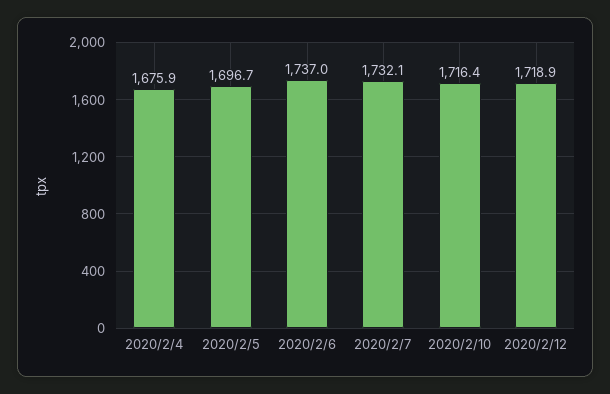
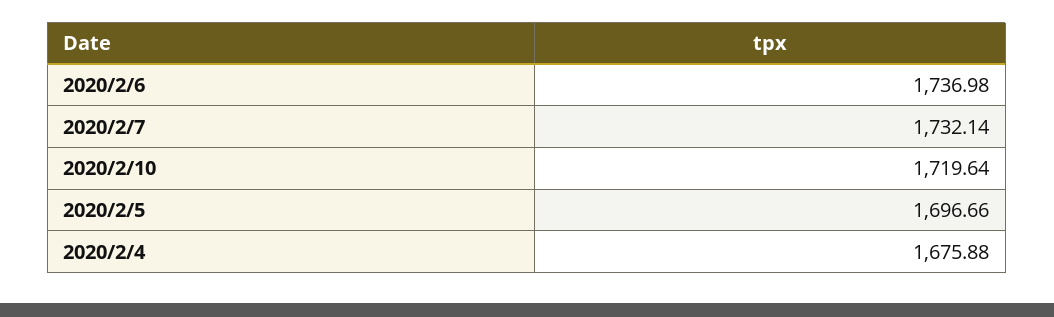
  {
    "2020/2/4": 1675.88,
    "2020/2/5": 1696.66,
    "2020/2/6": 1736.98,
    "2020/2/7": 1732.14,
-   "2020/2/10": 1716.4,
+   "2020/2/10": 1719.64
-   "2020/2/12": 1718.9
  }

